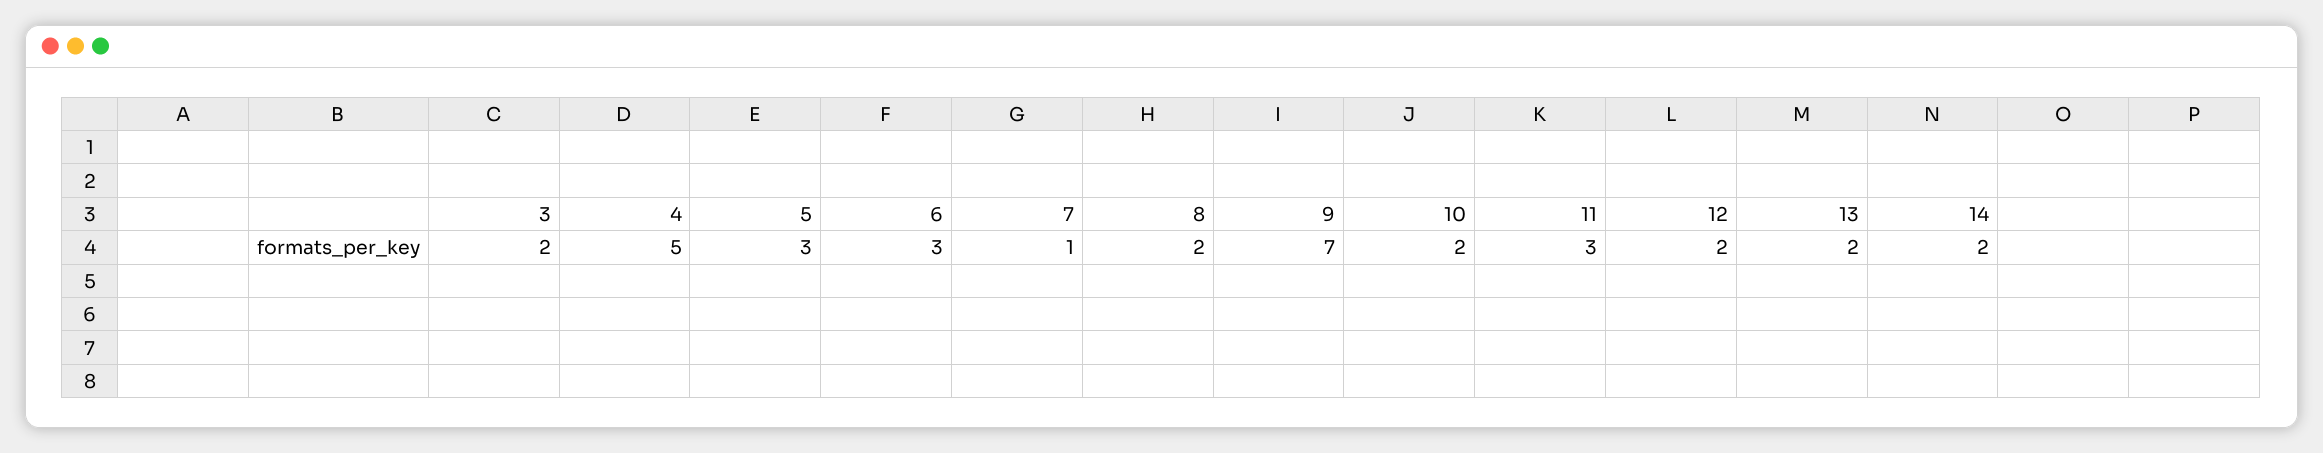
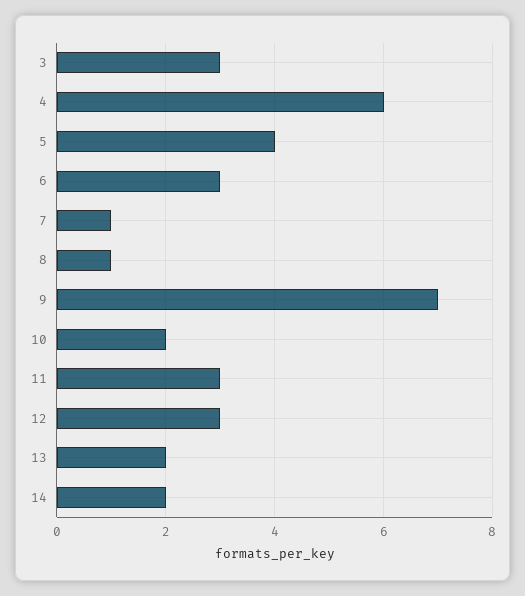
  {
-   "3": 2,
+   "3": 3,
-   "4": 5,
+   "4": 6,
-   "5": 3,
+   "5": 4,
    "6": 3,
    "7": 1,
-   "8": 2,
+   "8": 1,
    "9": 7,
    "10": 2,
    "11": 3,
-   "12": 2,
+   "12": 3,
    "13": 2,
    "14": 2
  }

